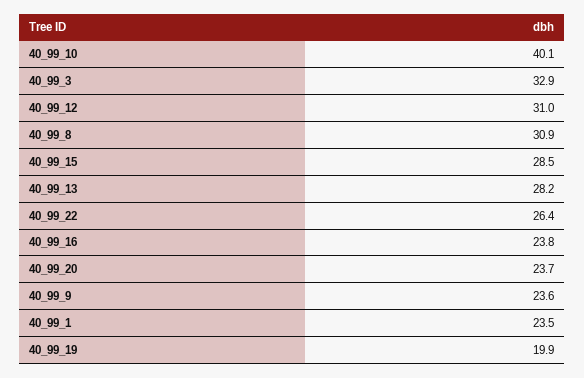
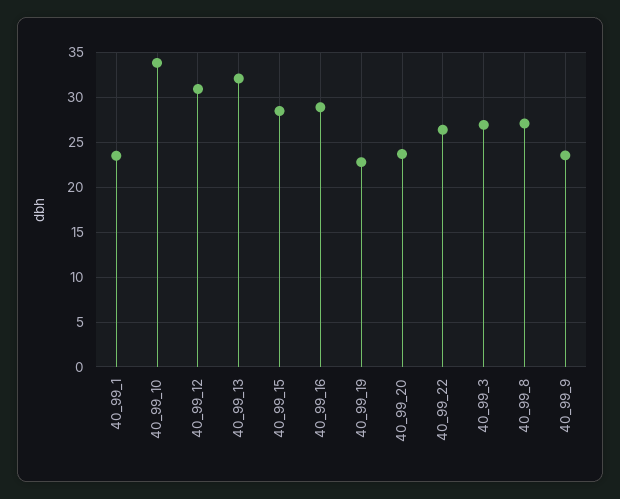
  {
-   "40_99_10": 40.1,
+   "40_99_10": 34,
-   "40_99_3": 32.9,
+   "40_99_3": 27,
    "40_99_12": 31,
-   "40_99_8": 30.9,
+   "40_99_8": 27,
    "40_99_15": 28.5,
-   "40_99_13": 28.2,
+   "40_99_13": 32,
    "40_99_22": 26.4,
-   "40_99_16": 23.8,
+   "40_99_16": 29,
    "40_99_20": 23.7,
    "40_99_9": 23.6,
    "40_99_1": 23.5,
-   "40_99_19": 19.9
+   "40_99_19": 23
  }

